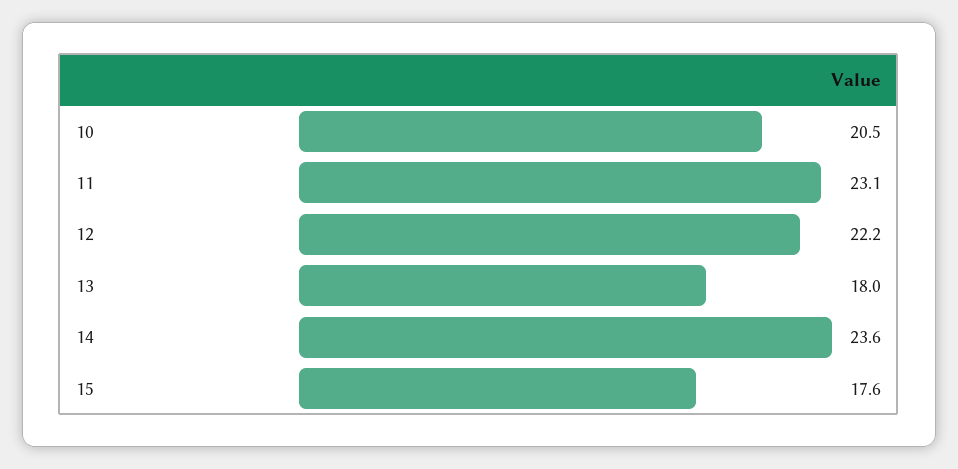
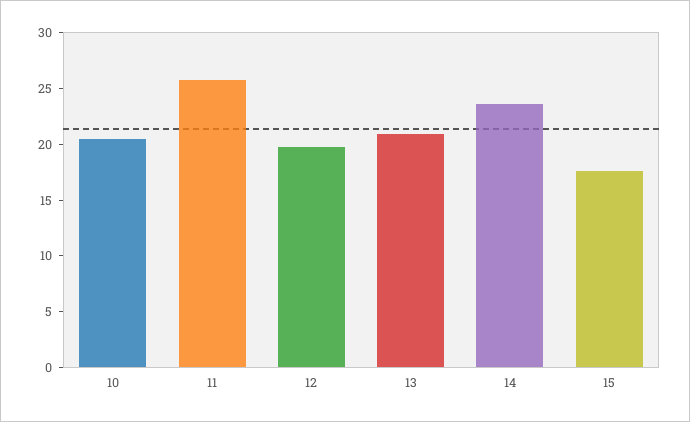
  {
    "10": 20.5,
-   "11": 23.1,
+   "11": 26,
-   "12": 22.2,
+   "12": 20,
-   "13": 18,
+   "13": 21,
    "14": 23.6,
    "15": 17.6
  }

